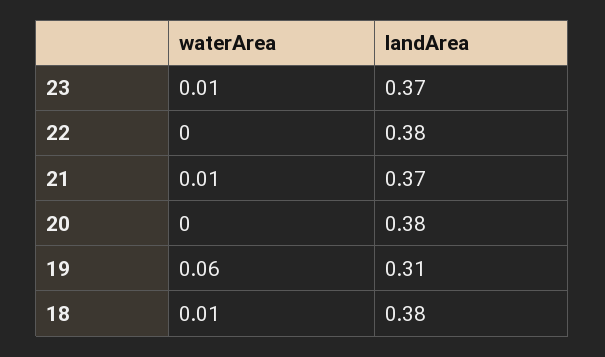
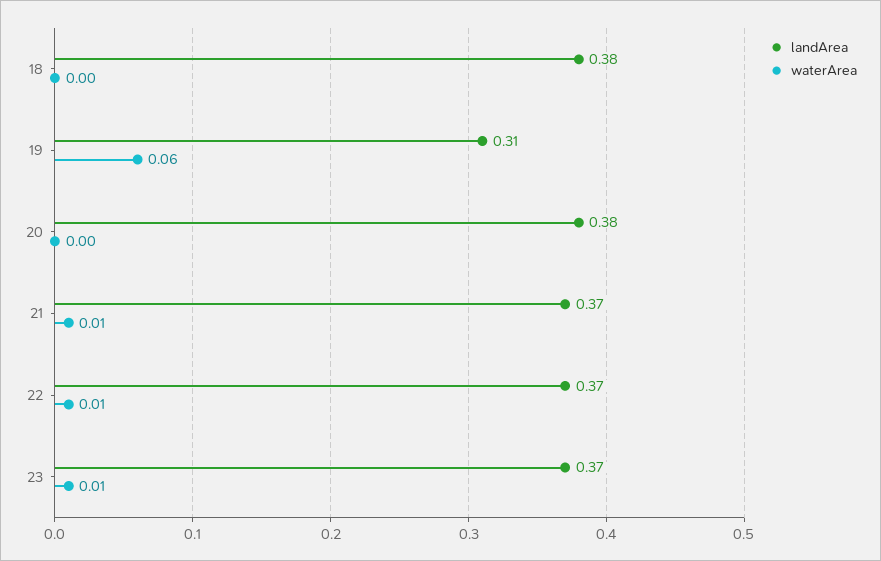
  {
    "waterArea": {
      "23": 0.01,
-     "22": 0,
+     "22": 0.01,
      "21": 0.01,
      "20": 0,
      "19": 0.06,
-     "18": 0.01
+     "18": 0
    },
    "landArea": {
      "23": 0.37,
-     "22": 0.38,
+     "22": 0.37,
      "21": 0.37,
      "20": 0.38,
      "19": 0.31,
      "18": 0.38
    }
  }

